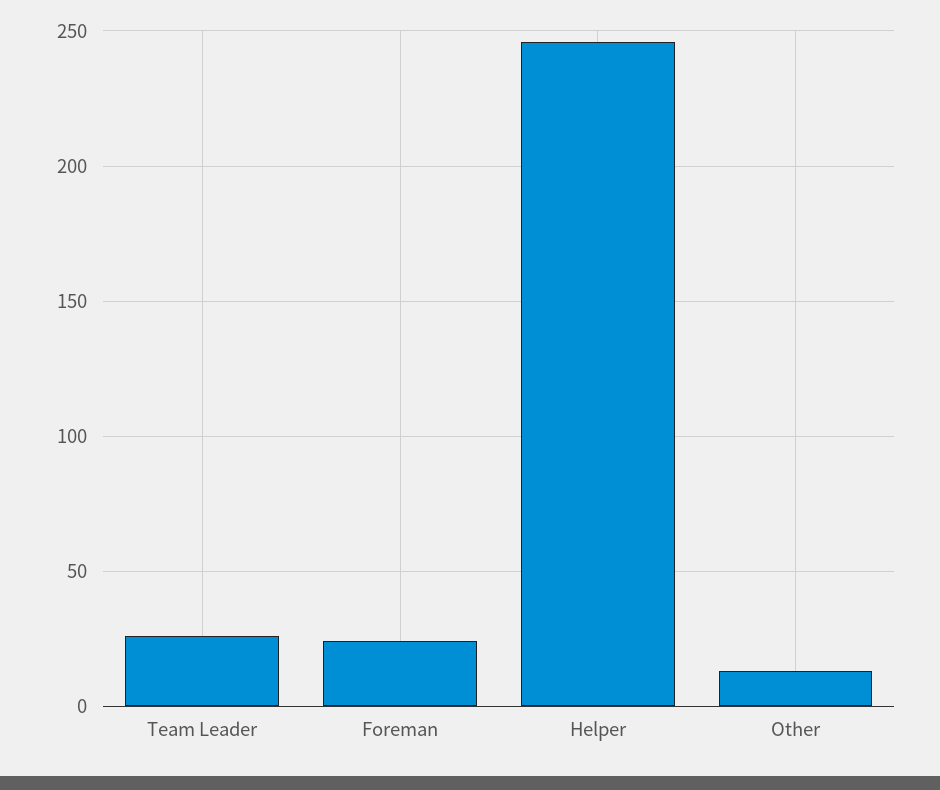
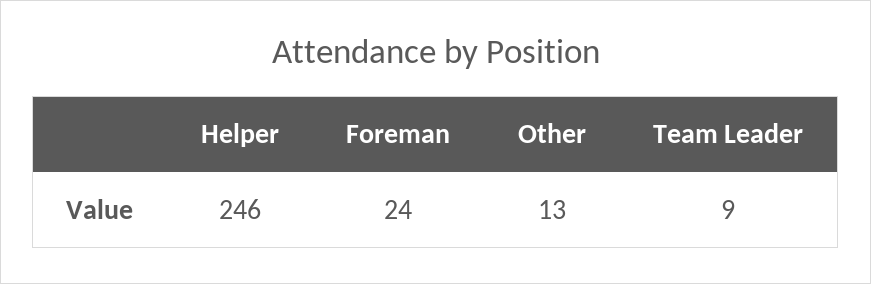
  {
-   "Team Leader": 25,
+   "Team Leader": 9,
    "Foreman": 24,
    "Helper": 246,
    "Other": 13
  }

